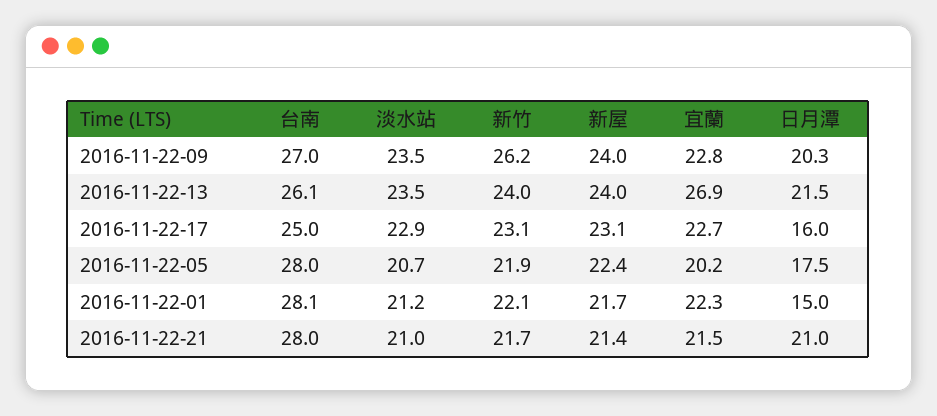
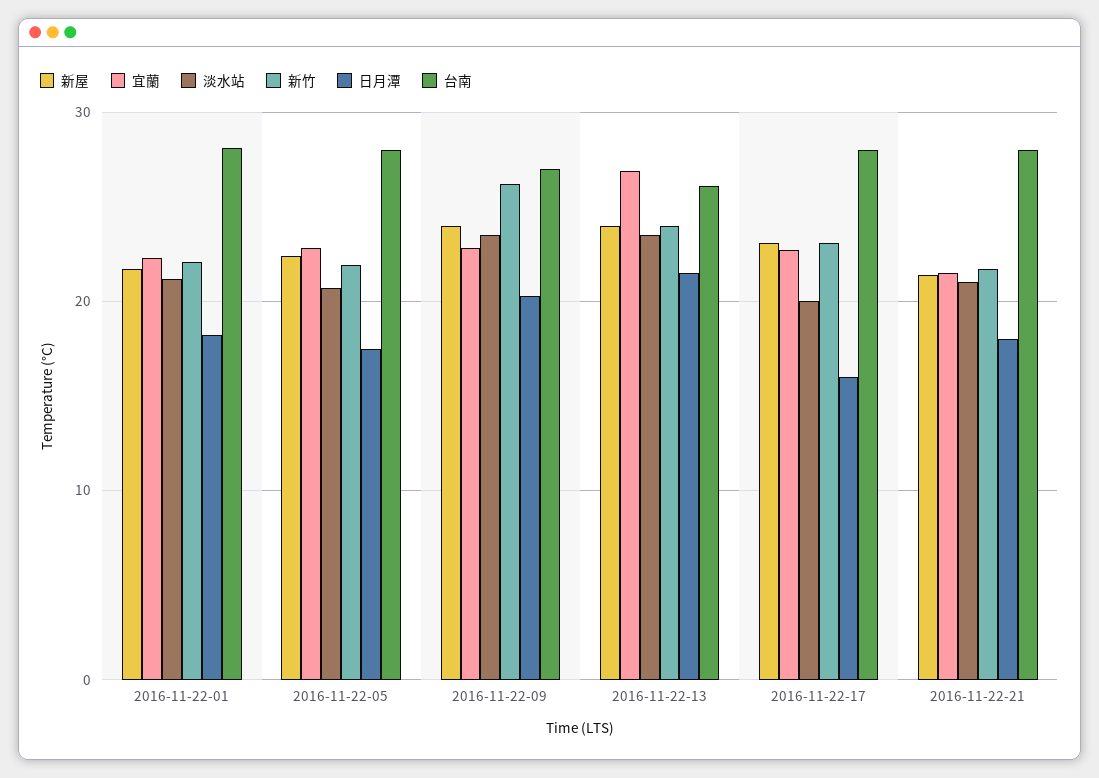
  {
    "台南": {
      "2016-11-22-09": 27,
      "2016-11-22-13": 26.1,
-     "2016-11-22-17": 25,
+     "2016-11-22-17": 28,
      "2016-11-22-05": 28,
      "2016-11-22-01": 28.1,
      "2016-11-22-21": 28
    },
    "淡水站": {
      "2016-11-22-09": 23.5,
      "2016-11-22-13": 23.5,
-     "2016-11-22-17": 22.9,
+     "2016-11-22-17": 20,
      "2016-11-22-05": 20.7,
      "2016-11-22-01": 21.2,
      "2016-11-22-21": 21
    },
    "新竹": {
      "2016-11-22-09": 26.2,
      "2016-11-22-13": 24,
      "2016-11-22-17": 23.1,
      "2016-11-22-05": 21.9,
      "2016-11-22-01": 22.1,
      "2016-11-22-21": 21.7
    },
    "新屋": {
      "2016-11-22-09": 24,
      "2016-11-22-13": 24,
      "2016-11-22-17": 23.1,
      "2016-11-22-05": 22.4,
      "2016-11-22-01": 21.7,
      "2016-11-22-21": 21.4
    },
    "宜蘭": {
      "2016-11-22-09": 22.8,
      "2016-11-22-13": 26.9,
      "2016-11-22-17": 22.7,
-     "2016-11-22-05": 20.2,
+     "2016-11-22-05": 23,
      "2016-11-22-01": 22.3,
      "2016-11-22-21": 21.5
    },
    "日月潭": {
      "2016-11-22-09": 20.3,
      "2016-11-22-13": 21.5,
      "2016-11-22-17": 16,
      "2016-11-22-05": 17.5,
-     "2016-11-22-01": 15,
+     "2016-11-22-01": 18,
-     "2016-11-22-21": 21
+     "2016-11-22-21": 18
    }
  }

